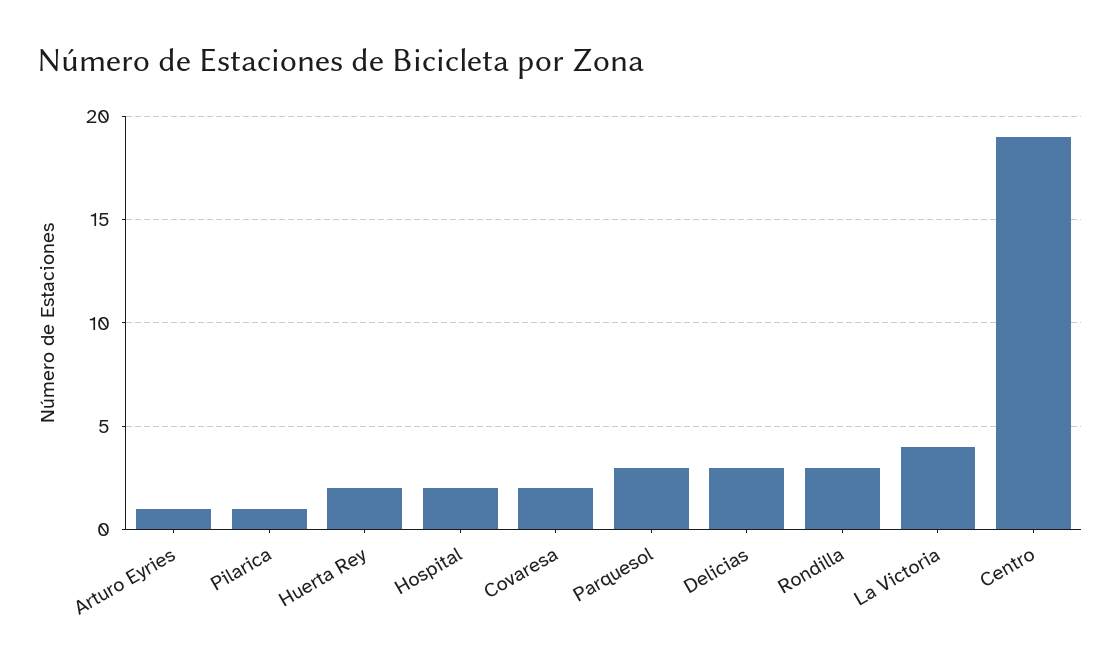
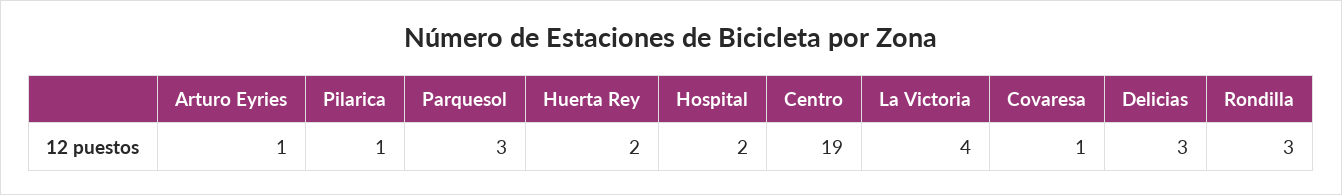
  {
    "Arturo Eyries": 1,
    "Pilarica": 1,
    "Huerta Rey": 2,
    "Hospital": 2,
-   "Covaresa": 2,
+   "Covaresa": 1,
    "Parquesol": 3,
    "Delicias": 3,
    "Rondilla": 3,
    "La Victoria": 4,
    "Centro": 19
  }

